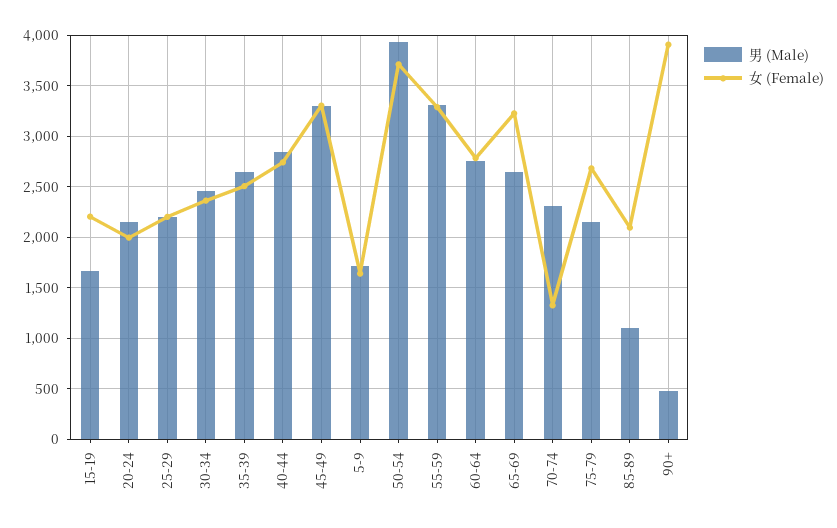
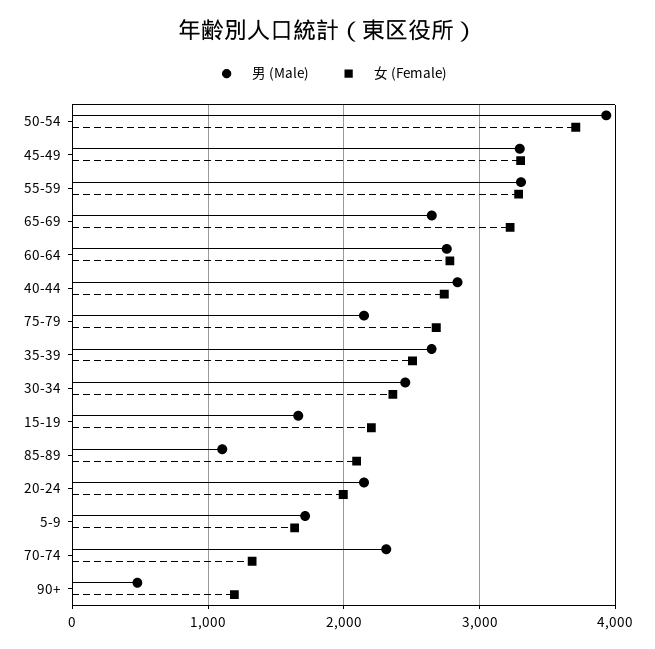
  {
    "男 (Male)": {
      "15-19": 1700,
      "20-24": 2100,
-     "25-29": 2200,
      "30-34": 2500,
      "35-39": 2600,
      "40-44": 2800,
      "45-49": 3300,
      "5-9": 1700,
      "50-54": 3900,
      "55-59": 3300,
      "60-64": 2800,
      "65-69": 2600,
      "70-74": 2300,
      "75-79": 2100,
      "85-89": 1100,
      "90+": 500
    },
    "女 (Female)": {
      "15-19": 2200,
      "20-24": 2000,
-     "25-29": 2200,
      "30-34": 2400,
      "35-39": 2500,
      "40-44": 2700,
      "45-49": 3300,
      "5-9": 1600,
      "50-54": 3700,
      "55-59": 3300,
      "60-64": 2800,
      "65-69": 3200,
      "70-74": 1300,
      "75-79": 2700,
      "85-89": 2100,
-     "90+": 3900
+     "90+": 1200
    }
  }

